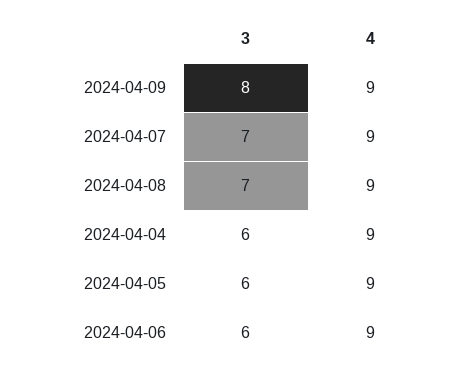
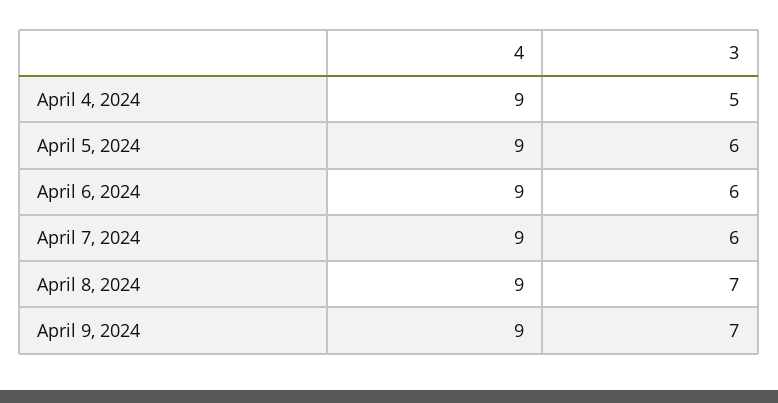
  {
    "3": {
-     "2024-04-09": 8,
+     "2024-04-09": 7,
-     "2024-04-07": 7,
+     "2024-04-07": 6,
      "2024-04-08": 7,
-     "2024-04-04": 6,
+     "2024-04-04": 5,
      "2024-04-05": 6,
      "2024-04-06": 6
    },
    "4": {
      "2024-04-09": 9,
      "2024-04-07": 9,
      "2024-04-08": 9,
      "2024-04-04": 9,
      "2024-04-05": 9,
      "2024-04-06": 9
    }
  }

